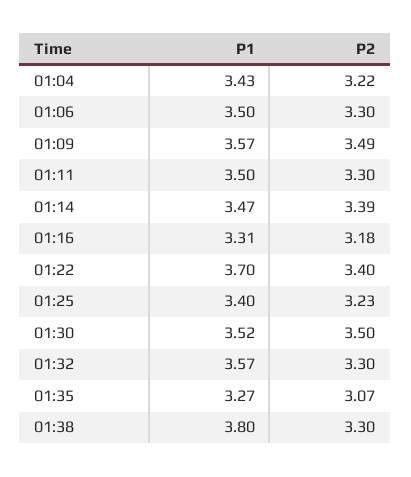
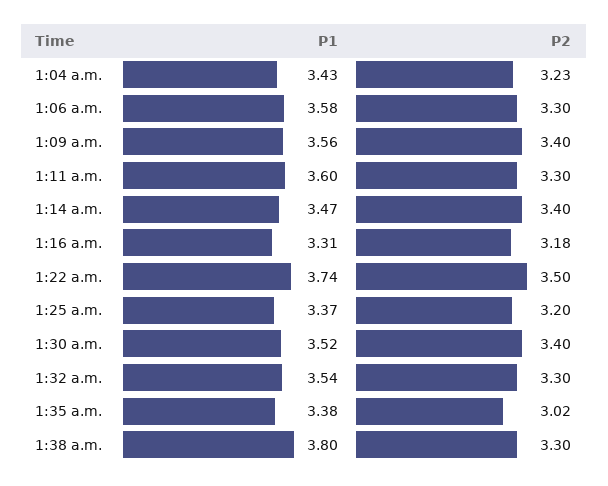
  {
    "P1": {
      "01:04": 3.43,
-     "01:06": 3.5,
+     "01:06": 3.58,
-     "01:09": 3.57,
+     "01:09": 3.56,
-     "01:11": 3.5,
+     "01:11": 3.6,
      "01:14": 3.47,
      "01:16": 3.31,
-     "01:22": 3.7,
+     "01:22": 3.74,
-     "01:25": 3.4,
+     "01:25": 3.37,
      "01:30": 3.52,
-     "01:32": 3.57,
+     "01:32": 3.54,
-     "01:35": 3.27,
+     "01:35": 3.38,
      "01:38": 3.8
    },
    "P2": {
-     "01:04": 3.22,
+     "01:04": 3.23,
      "01:06": 3.3,
-     "01:09": 3.49,
+     "01:09": 3.4,
      "01:11": 3.3,
-     "01:14": 3.39,
+     "01:14": 3.4,
      "01:16": 3.18,
-     "01:22": 3.4,
+     "01:22": 3.5,
-     "01:25": 3.23,
+     "01:25": 3.2,
-     "01:30": 3.5,
+     "01:30": 3.4,
      "01:32": 3.3,
-     "01:35": 3.07,
+     "01:35": 3.02,
      "01:38": 3.3
    }
  }

